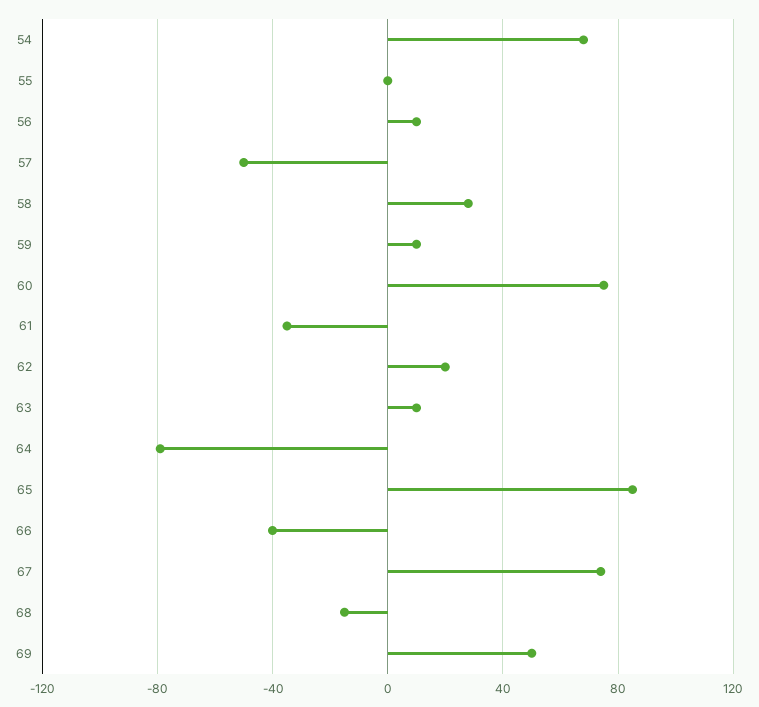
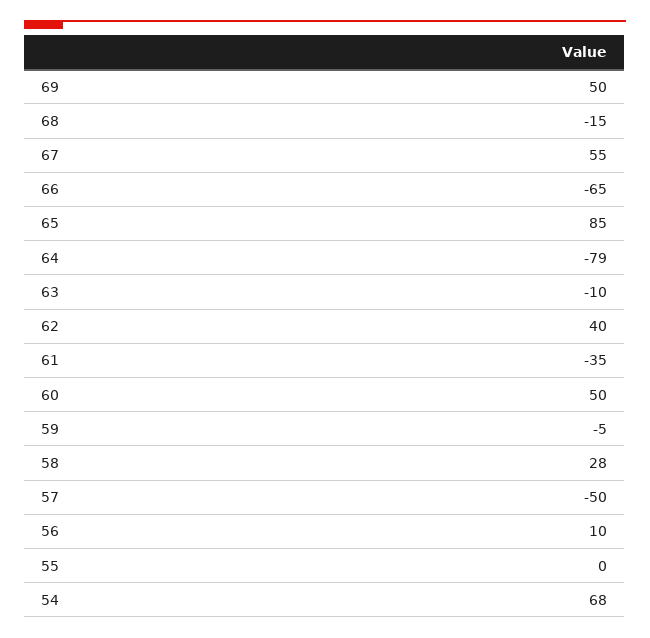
  {
    "54": 68,
    "55": 0,
    "56": 10,
    "57": -50,
    "58": 28,
-   "59": 10,
+   "59": -5,
-   "60": 75,
+   "60": 50,
    "61": -35,
-   "62": 20,
+   "62": 40,
-   "63": 10,
+   "63": -10,
    "64": -79,
    "65": 85,
-   "66": -40,
+   "66": -65,
-   "67": 75,
+   "67": 55,
    "68": -15,
    "69": 50
  }

